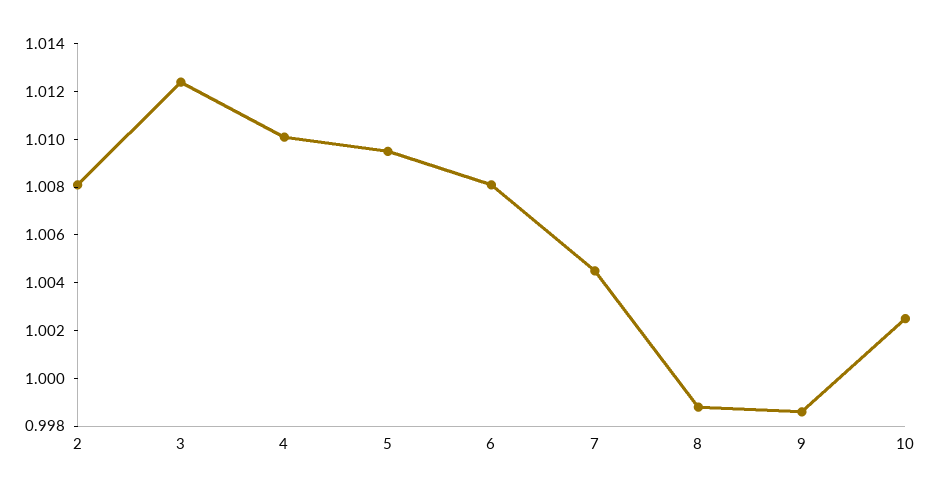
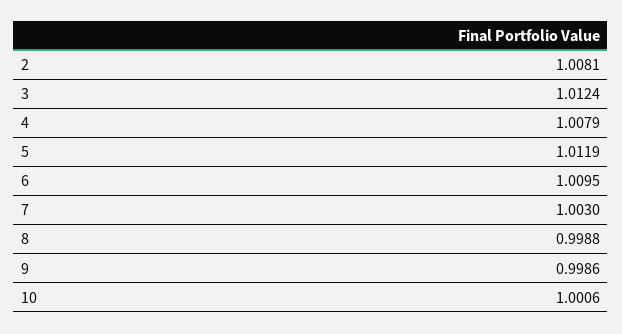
  {
    "2": 1.0081,
    "3": 1.0124,
-   "4": 1.01,
+   "4": 1.0079,
-   "5": 1.0095,
+   "5": 1.0119,
-   "6": 1.008,
+   "6": 1.0095,
-   "7": 1.0045,
+   "7": 1.003,
    "8": 0.9988,
    "9": 0.9986,
-   "10": 1.0025
+   "10": 1.0006
  }

